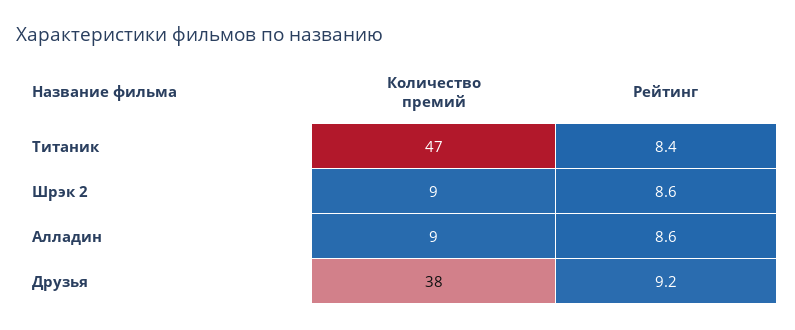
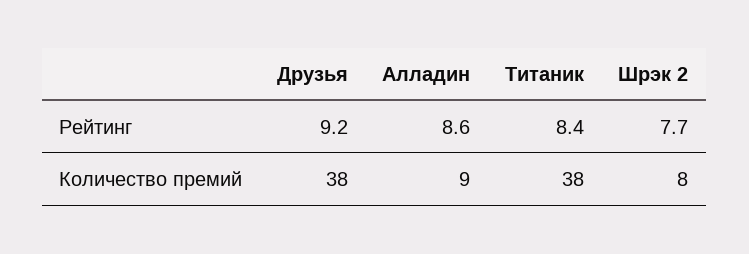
  {
    "Количество премий": {
-     "Титаник": 47,
+     "Титаник": 38,
-     "Шрэк 2": 9,
+     "Шрэк 2": 8,
      "Алладин": 9,
      "Друзья": 38
    },
    "Рейтинг": {
      "Титаник": 8.4,
-     "Шрэк 2": 8.6,
+     "Шрэк 2": 7.7,
      "Алладин": 8.6,
      "Друзья": 9.2
    }
  }

